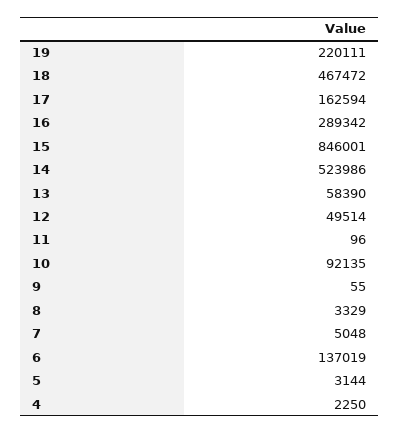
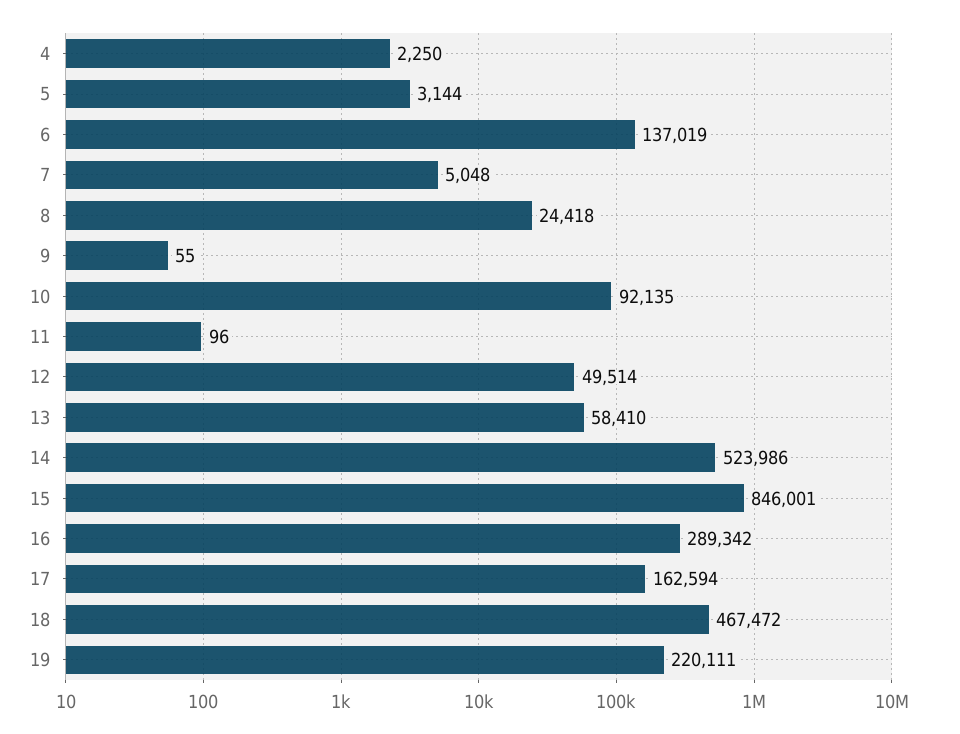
  {
    "19": 220111,
    "18": 467472,
    "17": 162594,
    "16": 289342,
    "15": 846001,
    "14": 523986,
-   "13": 58390,
+   "13": 58410,
    "12": 49514,
    "11": 96,
    "10": 92135,
    "9": 55,
-   "8": 3329,
+   "8": 24418,
    "7": 5048,
    "6": 137019,
    "5": 3144,
    "4": 2250
  }

